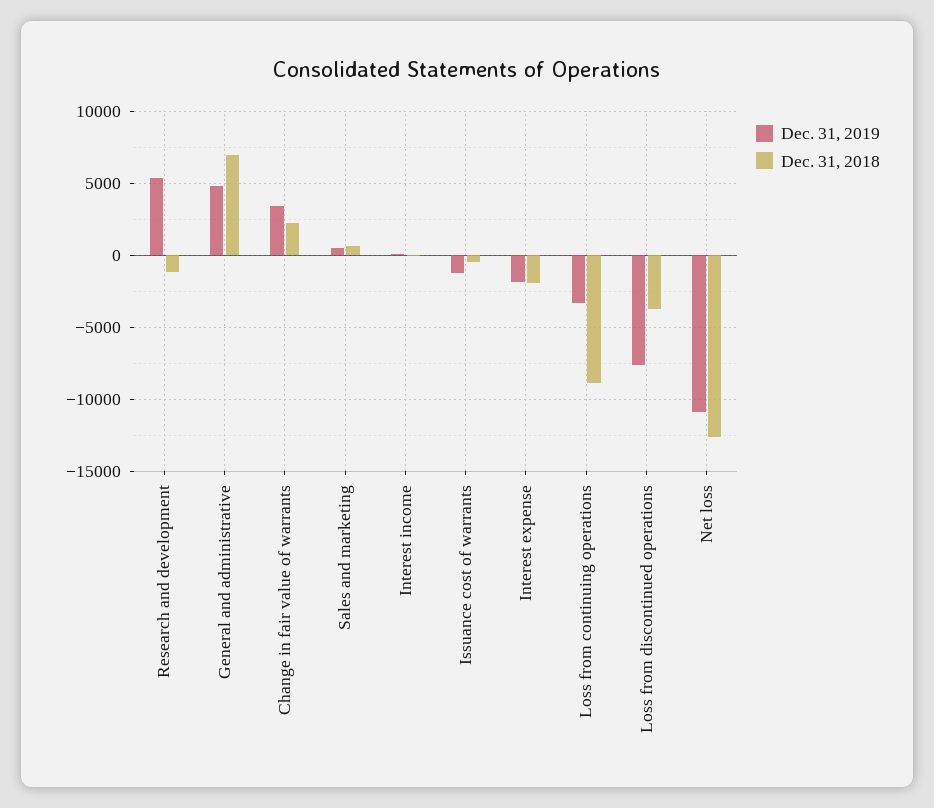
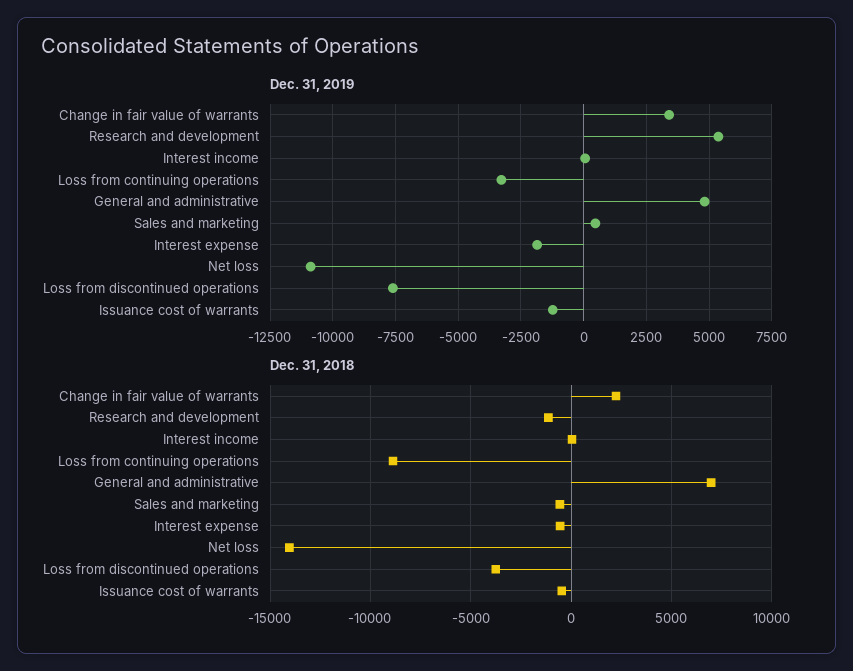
  {
    "Dec. 31, 2019": {
      "Research and development": 5250,
      "General and administrative": 4750,
      "Change in fair value of warrants": 3500,
      "Sales and marketing": 500,
      "Interest income": 0,
      "Issuance cost of warrants": -1250,
      "Interest expense": -1750,
      "Loss from continuing operations": -3250,
      "Loss from discontinued operations": -7500,
      "Net loss": -11000
    },
    "Dec. 31, 2018": {
      "Research and development": -1000,
      "General and administrative": 7000,
      "Change in fair value of warrants": 2000,
-     "Sales and marketing": 500,
+     "Sales and marketing": -500,
      "Interest income": 0,
      "Issuance cost of warrants": -500,
-     "Interest expense": -2000,
+     "Interest expense": -500,
      "Loss from continuing operations": -9000,
      "Loss from discontinued operations": -4000,
-     "Net loss": -12500
+     "Net loss": -14000
    }
  }

